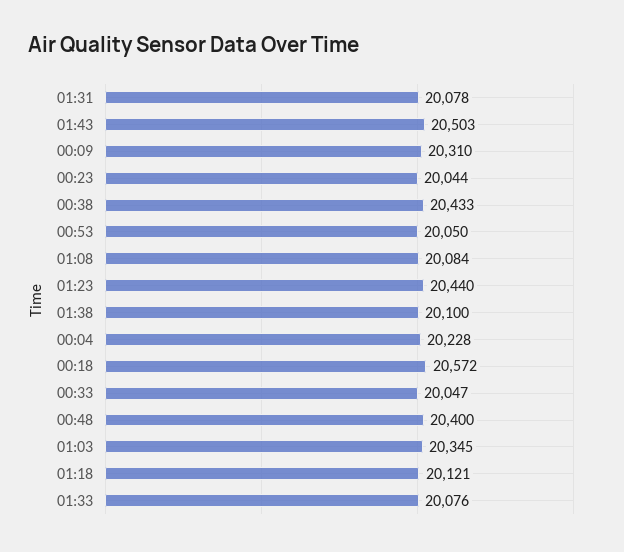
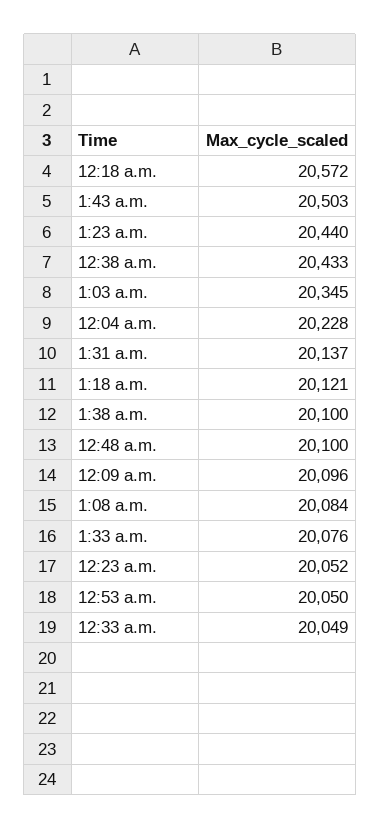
  {
-   "01:31": 20078,
+   "01:31": 20137,
    "01:43": 20503,
-   "00:09": 20310,
+   "00:09": 20096,
-   "00:23": 20044,
+   "00:23": 20052,
    "00:38": 20433,
    "00:53": 20050,
    "01:08": 20084,
    "01:23": 20440,
    "01:38": 20100,
    "00:04": 20228,
    "00:18": 20572,
-   "00:33": 20047,
+   "00:33": 20049,
-   "00:48": 20400,
+   "00:48": 20100,
    "01:03": 20345,
    "01:18": 20121,
    "01:33": 20076
  }

